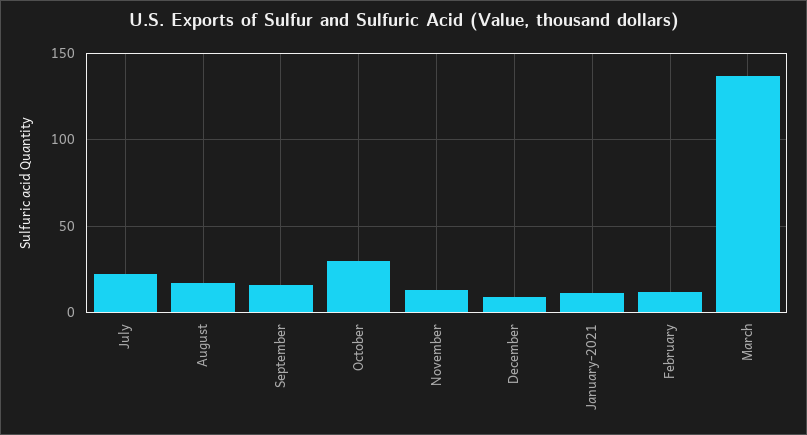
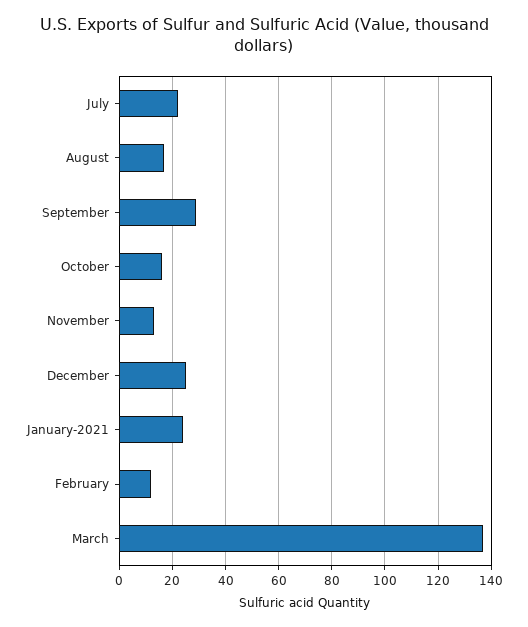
  {
    "July": 20,
    "August": 15,
-   "September": 15,
+   "September": 30,
-   "October": 30,
+   "October": 15,
    "November": 15,
-   "December": 10,
+   "December": 25,
-   "January-2021": 10,
+   "January-2021": 25,
    "February": 10,
    "March": 135
  }

